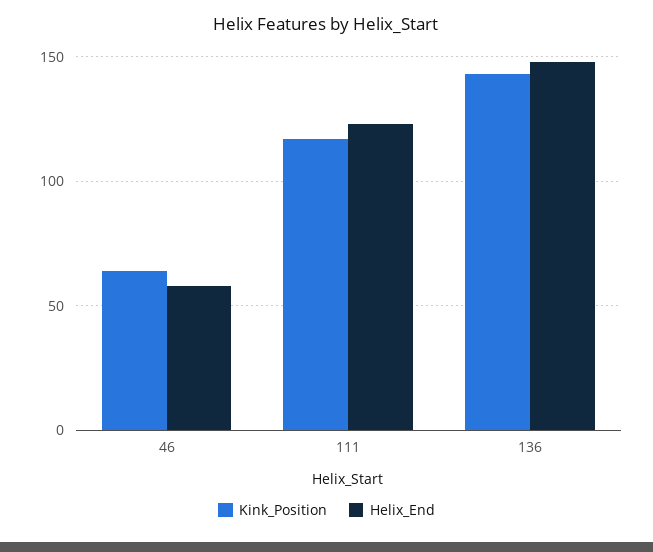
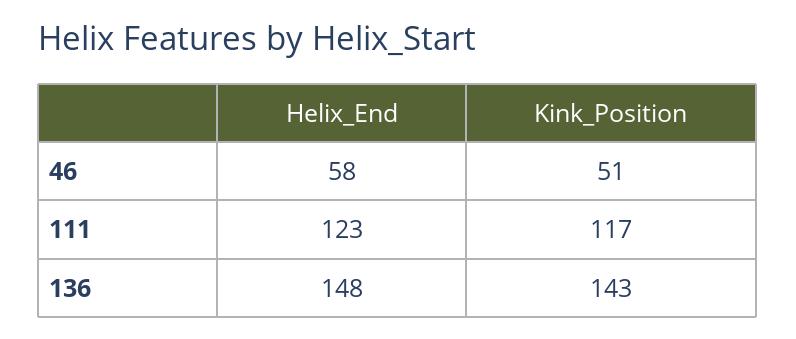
  {
    "Kink_Position": {
-     "46": 65,
+     "46": 51,
      "111": 117,
      "136": 143
    },
    "Helix_End": {
      "46": 58,
      "111": 123,
      "136": 148
    }
  }

